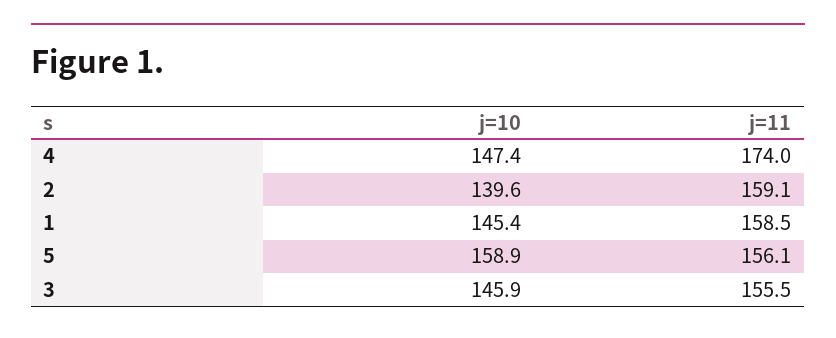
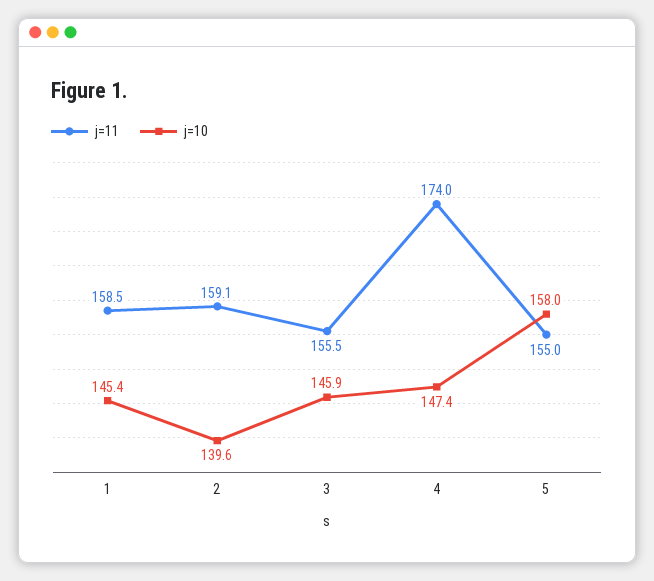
  {
    "j=10": {
      "4": 147.4,
      "2": 139.6,
      "1": 145.4,
-     "5": 158.9,
+     "5": 158,
      "3": 145.9
    },
    "j=11": {
      "4": 174,
      "2": 159.1,
      "1": 158.5,
-     "5": 156.1,
+     "5": 155,
      "3": 155.5
    }
  }

